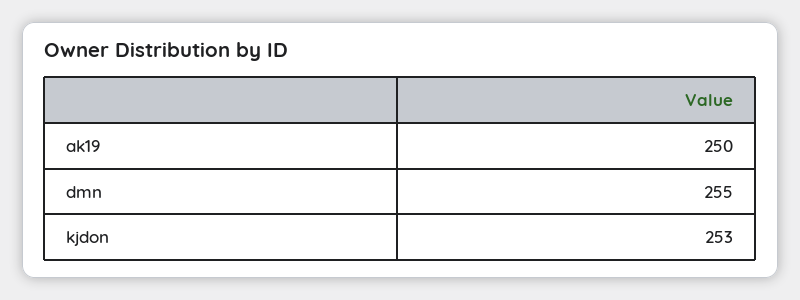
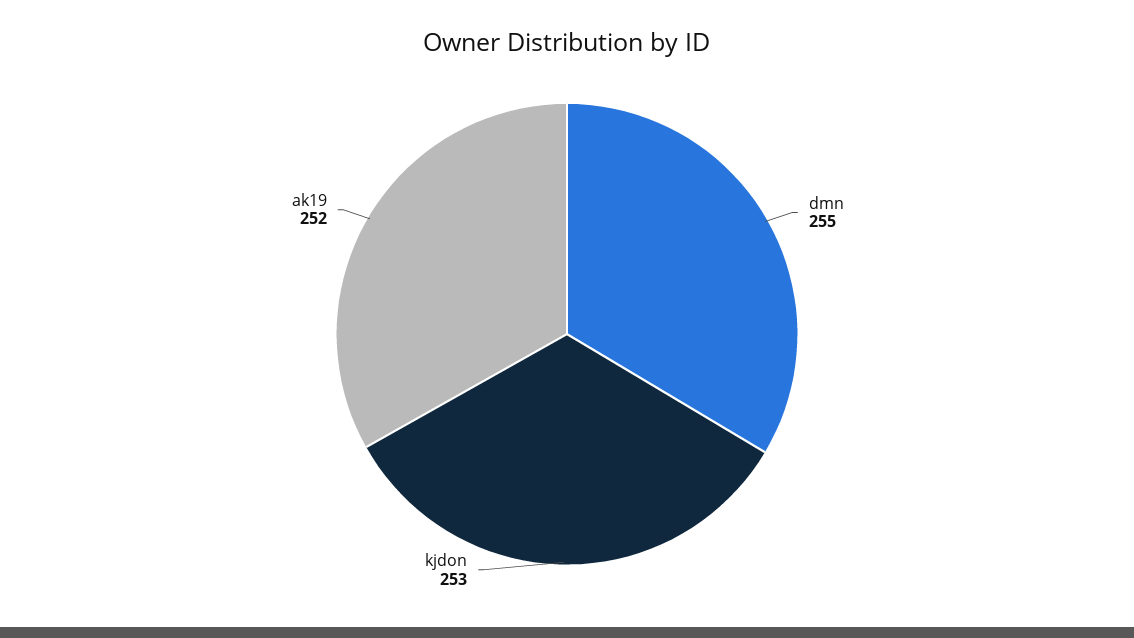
  {
-   "ak19": 250,
+   "ak19": 252,
    "dmn": 255,
    "kjdon": 253
  }

